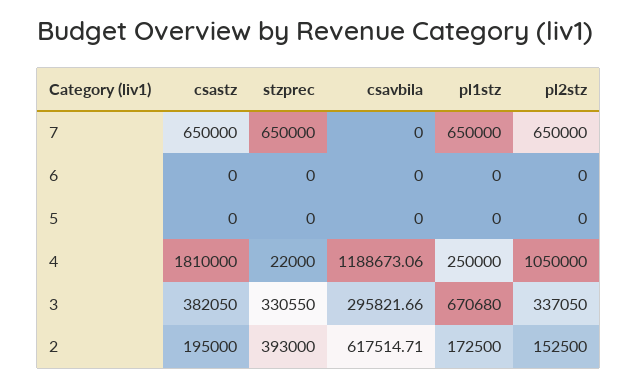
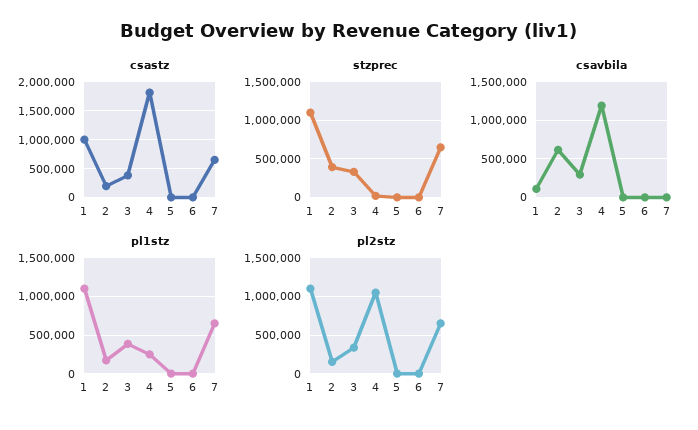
  {
    "csastz": {
      "7": 650000,
      "6": 0,
      "5": 0,
      "4": 1810000,
      "3": 382050,
-     "2": 195000
+     "2": 195000,
+     "1": 1000000
    },
    "stzprec": {
      "7": 650000,
      "6": 0,
      "5": 0,
      "4": 22000,
      "3": 330550,
-     "2": 393000
+     "2": 393000,
+     "1": 1100000
    },
    "csavbila": {
      "7": 0,
      "6": 0,
      "5": 0,
      "4": 1188673.06,
      "3": 295821.66,
-     "2": 617514.71
+     "2": 617514.71,
+     "1": 100000
    },
    "pl1stz": {
      "7": 650000,
      "6": 0,
      "5": 0,
      "4": 250000,
-     "3": 670680,
+     "3": 400000,
-     "2": 172500
+     "2": 172500,
+     "1": 1100000
    },
    "pl2stz": {
      "7": 650000,
      "6": 0,
      "5": 0,
      "4": 1050000,
      "3": 337050,
-     "2": 152500
+     "2": 152500,
+     "1": 1100000
    }
  }

